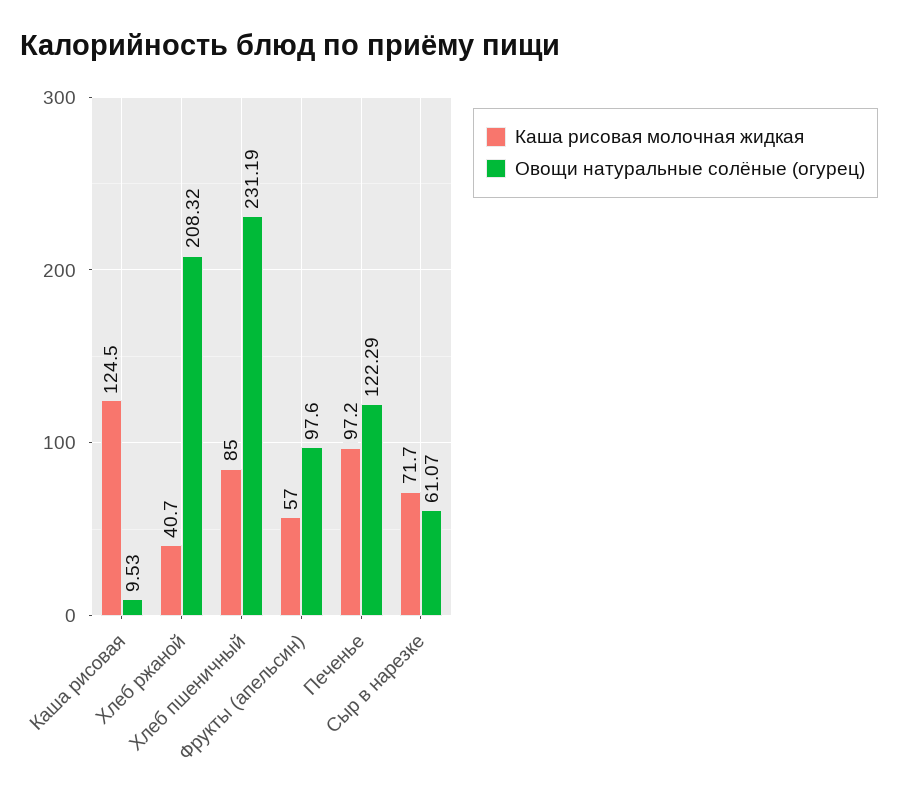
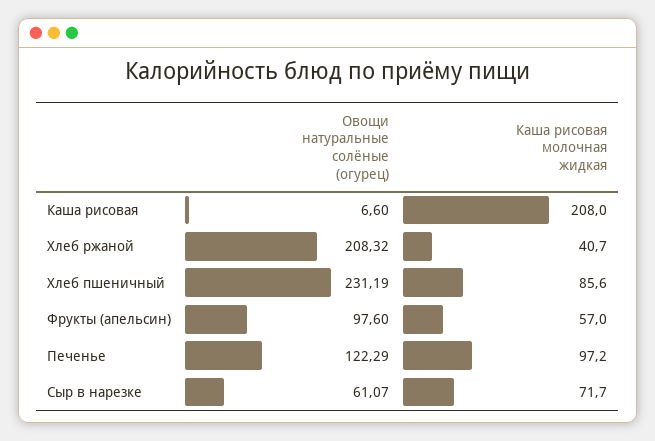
  {
    "Каша рисовая молочная жидкая": {
-     "Каша рисовая": 124.5,
+     "Каша рисовая": 208,
      "Хлеб ржаной": 40.7,
-     "Хлеб пшеничный": 85,
+     "Хлеб пшеничный": 85.6,
      "Фрукты (апельсин)": 57,
      "Печенье": 97.2,
      "Сыр в нарезке": 71.7
    },
    "Овощи натуральные солёные (огурец)": {
-     "Каша рисовая": 9.53,
+     "Каша рисовая": 6.6,
      "Хлеб ржаной": 208.32,
      "Хлеб пшеничный": 231.19,
      "Фрукты (апельсин)": 97.6,
      "Печенье": 122.29,
      "Сыр в нарезке": 61.07
    }
  }

